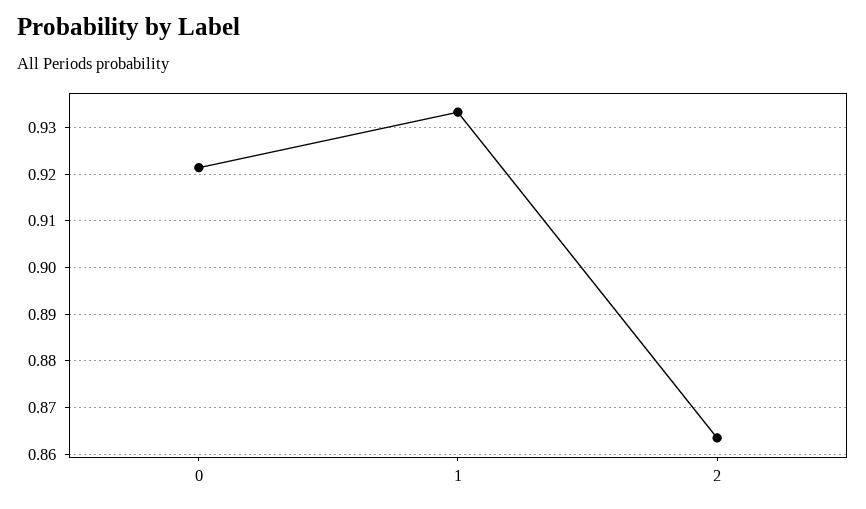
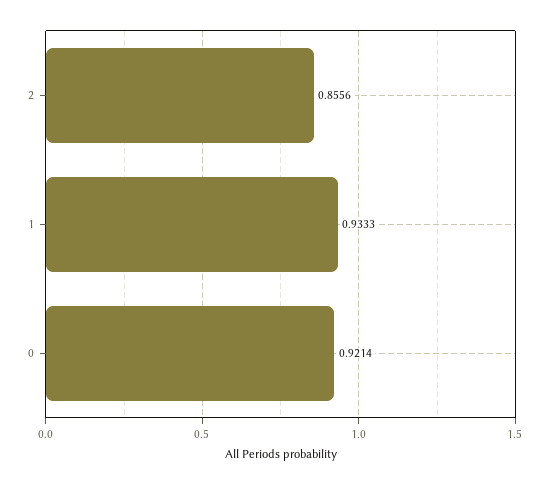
  {
    "0": 0.9214,
    "1": 0.9333,
-   "2": 0.864
+   "2": 0.8556
  }

